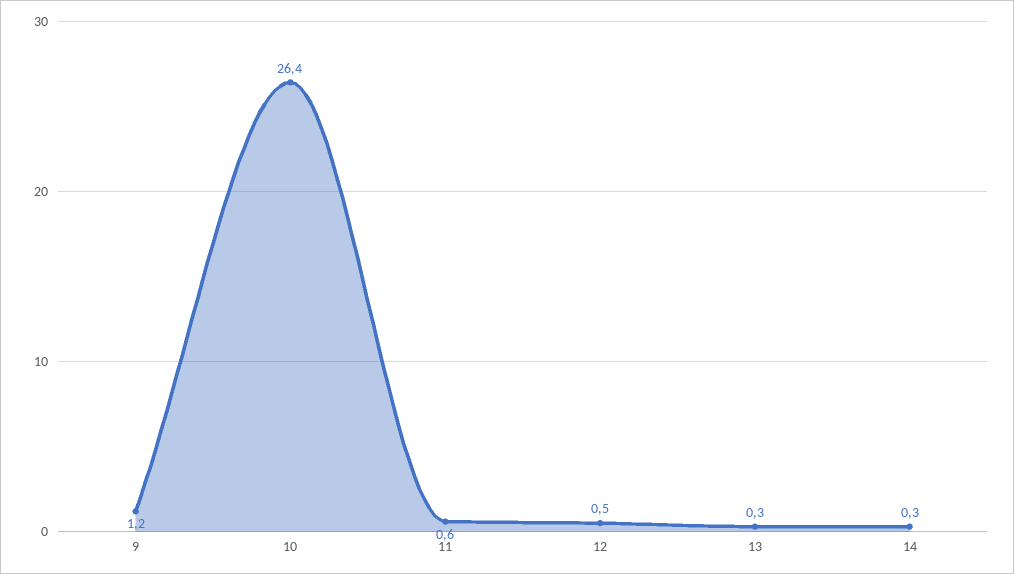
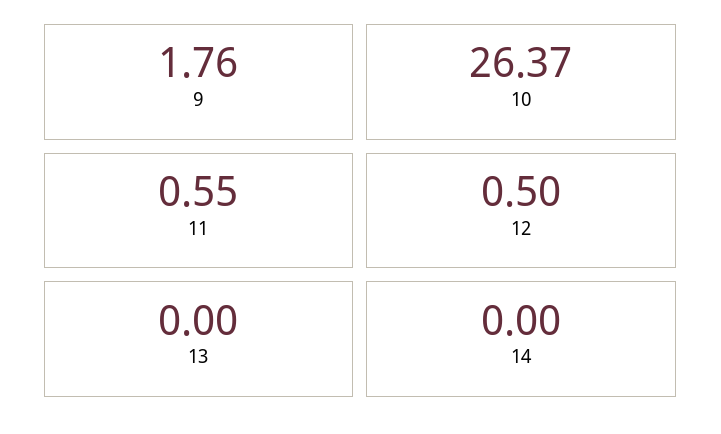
  {
-   "9": 1.2,
+   "9": 1.76,
    "10": 26.37,
    "11": 0.55,
    "12": 0.5,
-   "13": 0.3,
+   "13": 0,
-   "14": 0.3
+   "14": 0
  }

